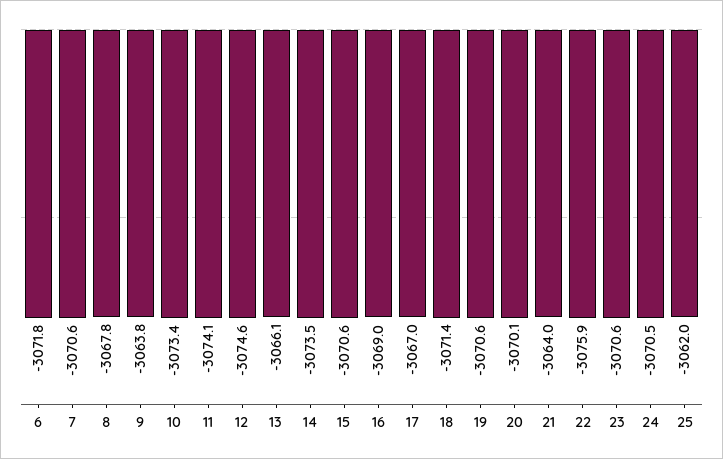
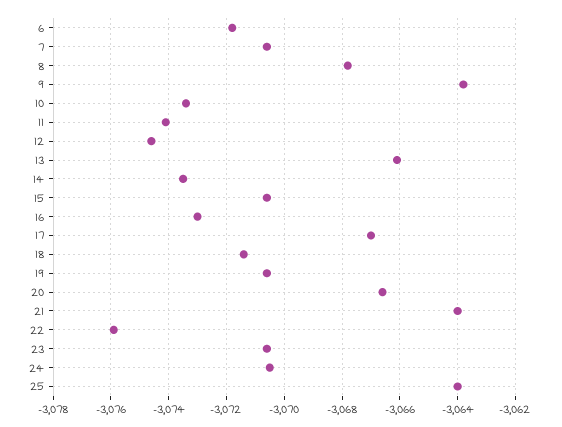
  {
    "6": -3071.8,
    "7": -3070.6,
    "8": -3067.8,
    "9": -3063.8,
    "10": -3073.4,
    "11": -3074.1,
    "12": -3074.6,
    "13": -3066.1,
    "14": -3073.5,
    "15": -3070.6,
-   "16": -3069,
+   "16": -3073,
    "17": -3067,
    "18": -3071.4,
    "19": -3070.6,
-   "20": -3070.1,
+   "20": -3066.5,
    "21": -3064,
    "22": -3075.9,
    "23": -3070.6,
    "24": -3070.5,
-   "25": -3062
+   "25": -3064
  }

